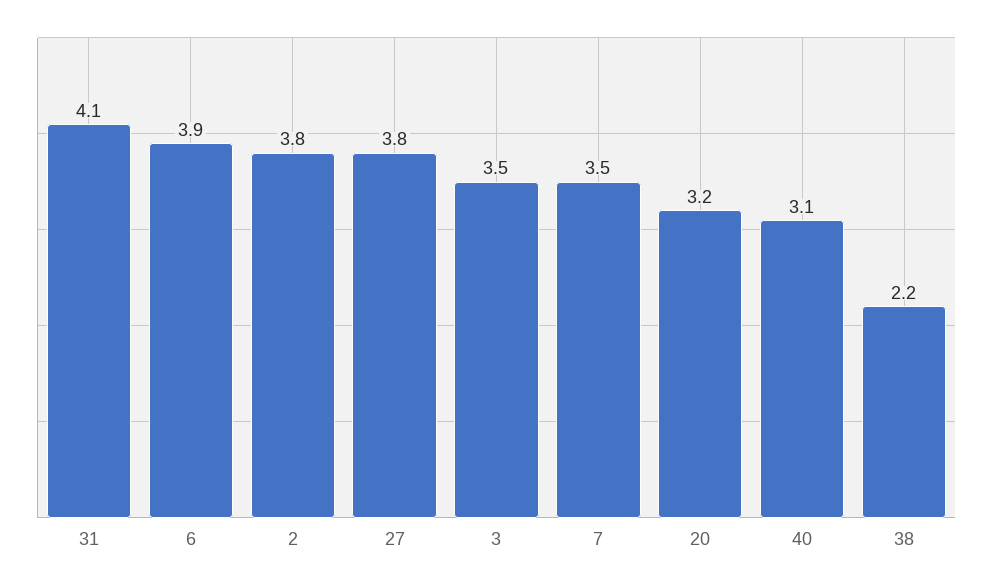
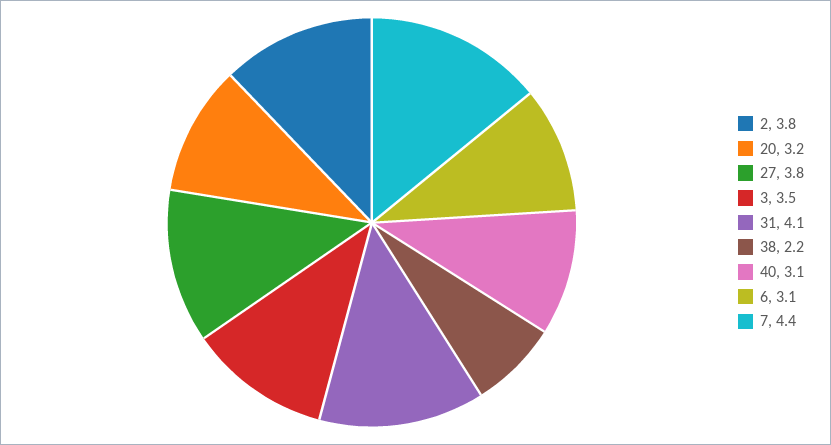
  {
    "31": 4.1,
-   "6": 3.9,
+   "6": 3.1,
    "2": 3.8,
    "27": 3.8,
    "3": 3.5,
-   "7": 3.5,
+   "7": 4.4,
    "20": 3.2,
    "40": 3.1,
    "38": 2.2
  }

